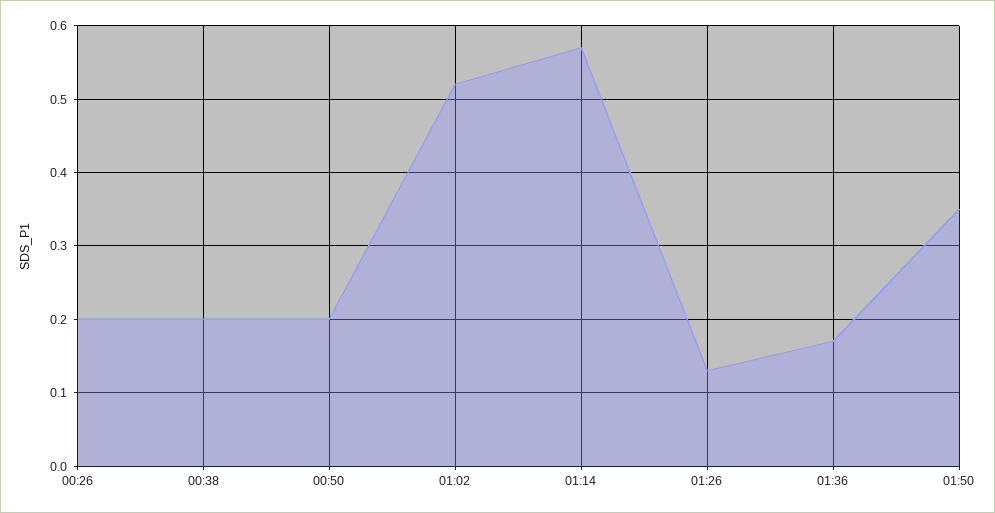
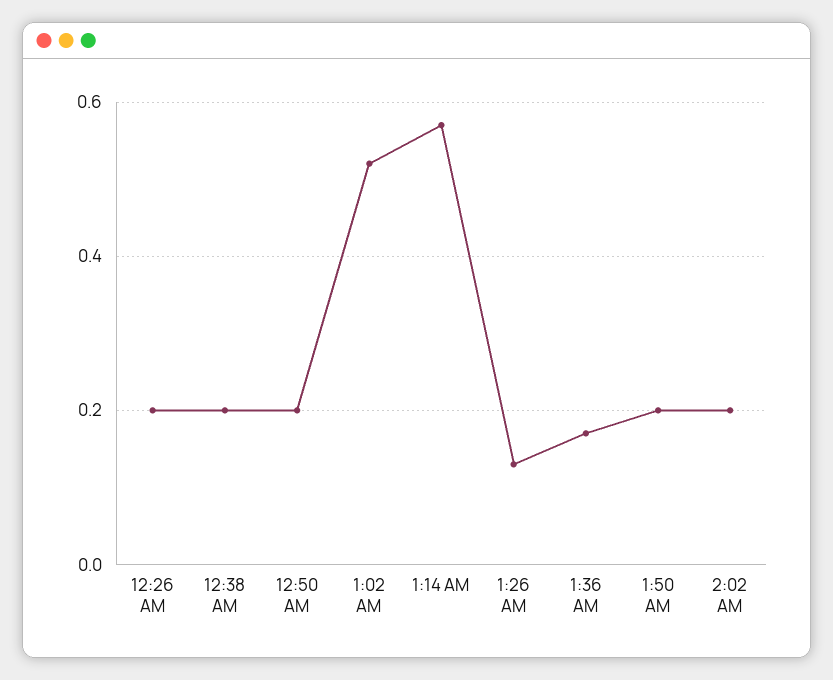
  {
    "00:26": 0.2,
    "00:38": 0.2,
    "00:50": 0.2,
    "01:02": 0.52,
    "01:14": 0.57,
    "01:26": 0.13,
    "01:36": 0.17,
-   "01:50": 0.35
+   "01:50": 0.2,
+   "2:02 AM": 0.2
  }

